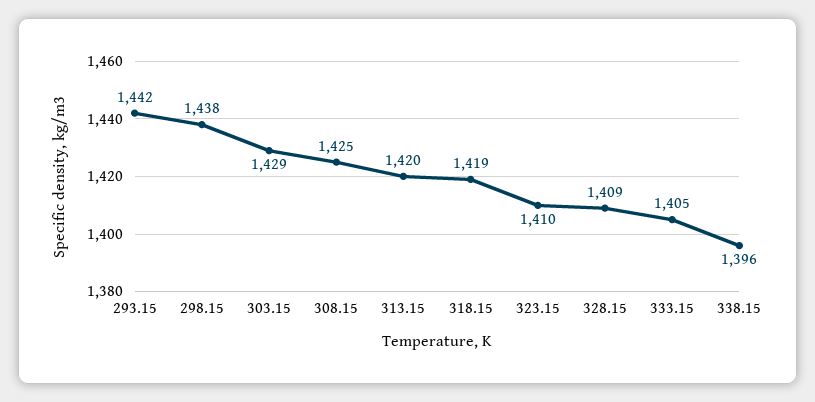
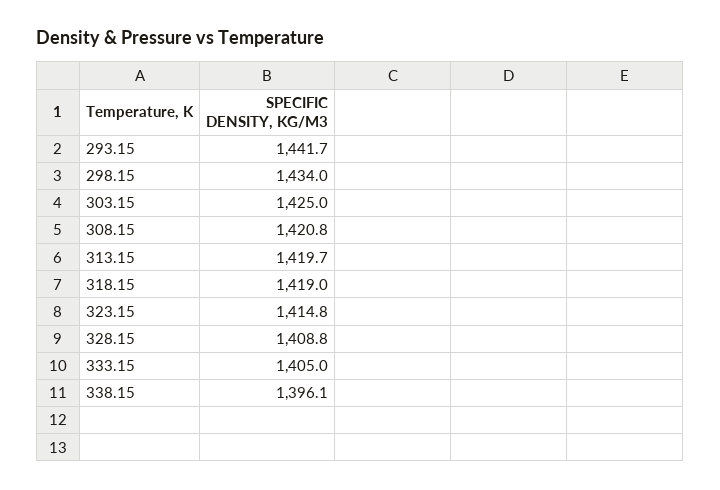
  {
    "293.15": 1441.7,
-   "298.15": 1438,
+   "298.15": 1434,
-   "303.15": 1429,
+   "303.15": 1425,
-   "308.15": 1425,
+   "308.15": 1420.8,
    "313.15": 1419.7,
    "318.15": 1419,
-   "323.15": 1410,
+   "323.15": 1414.8,
    "328.15": 1408.8,
    "333.15": 1405,
    "338.15": 1396.1
  }

